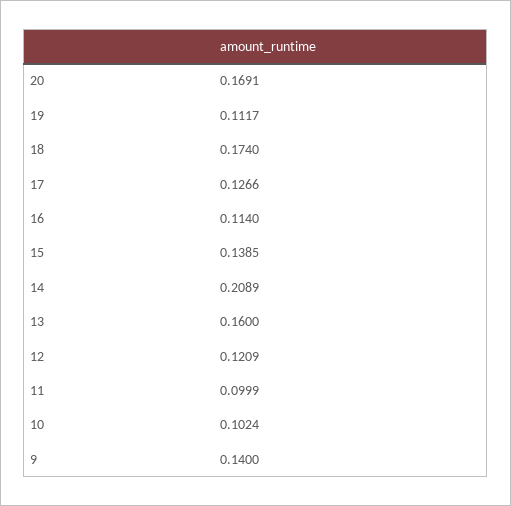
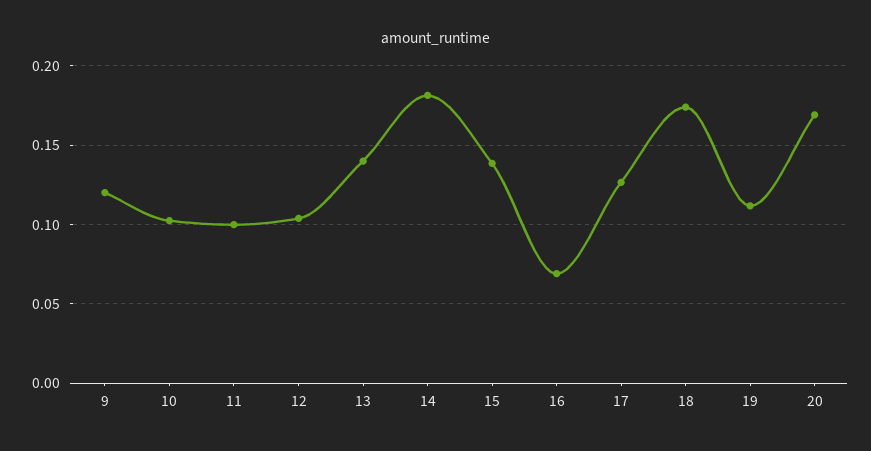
  {
    "20": 0.1691,
    "19": 0.1117,
    "18": 0.174,
    "17": 0.1266,
-   "16": 0.114,
+   "16": 0.07,
    "15": 0.1385,
-   "14": 0.2089,
+   "14": 0.18,
-   "13": 0.16,
+   "13": 0.14,
-   "12": 0.1209,
+   "12": 0.105,
    "11": 0.0999,
    "10": 0.1024,
-   "9": 0.14
+   "9": 0.12
  }

